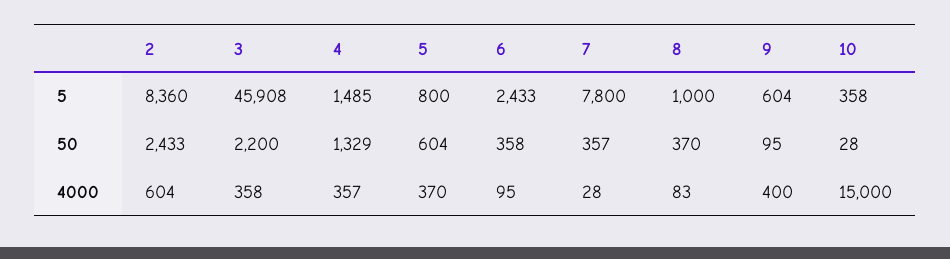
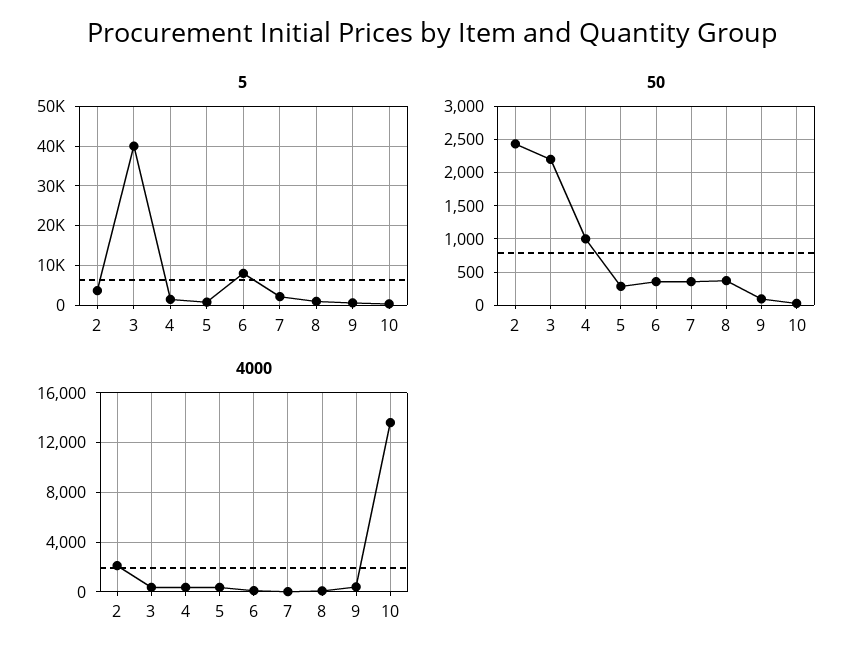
  {
    "5": {
-     "2": 8360,
+     "2": 4000,
-     "3": 45908,
+     "3": 40000,
      "4": 1485,
      "5": 800,
-     "6": 2433,
+     "6": 8000,
-     "7": 7800,
+     "7": 2000,
      "8": 1000,
      "9": 604,
      "10": 358
    },
    "50": {
      "2": 2433,
      "3": 2200,
-     "4": 1329,
+     "4": 1000,
-     "5": 604,
+     "5": 300,
      "6": 358,
      "7": 357,
      "8": 370,
      "9": 95,
      "10": 28
    },
    "4000": {
-     "2": 604,
+     "2": 2000,
      "3": 358,
      "4": 357,
      "5": 370,
      "6": 95,
      "7": 28,
      "8": 83,
      "9": 400,
-     "10": 15000
+     "10": 13500
    }
  }

